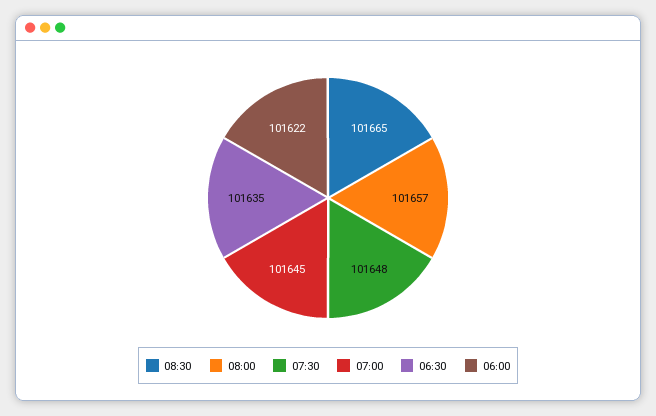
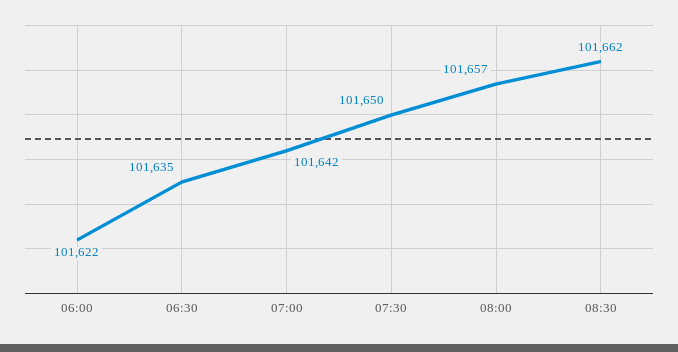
  {
-   "08:30": 101665,
+   "08:30": 101662,
    "08:00": 101657,
-   "07:30": 101648,
+   "07:30": 101650,
-   "07:00": 101645,
+   "07:00": 101642,
    "06:30": 101635,
    "06:00": 101622
  }

